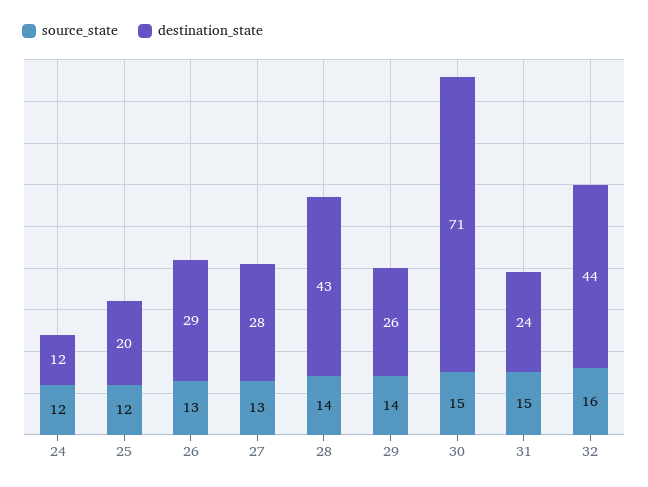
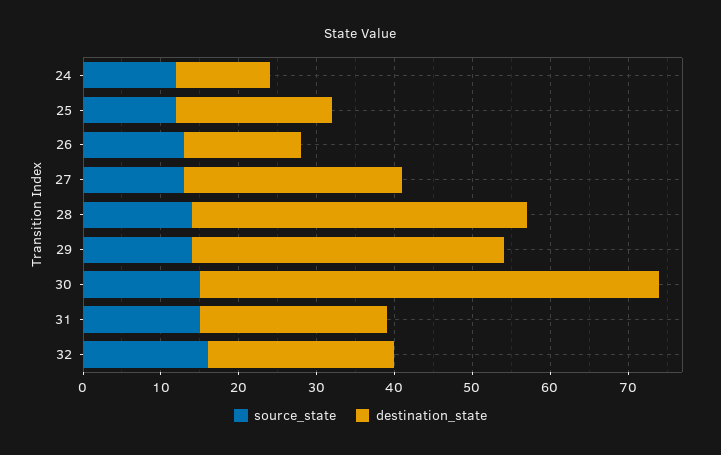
  {
    "source_state": {
      "24": 12,
      "25": 12,
      "26": 13,
      "27": 13,
      "28": 14,
      "29": 14,
      "30": 15,
      "31": 15,
      "32": 16
    },
    "destination_state": {
      "24": 12,
      "25": 20,
-     "26": 29,
+     "26": 15,
      "27": 28,
      "28": 43,
-     "29": 26,
+     "29": 40,
-     "30": 71,
+     "30": 60,
      "31": 24,
-     "32": 44
+     "32": 25
    }
  }

